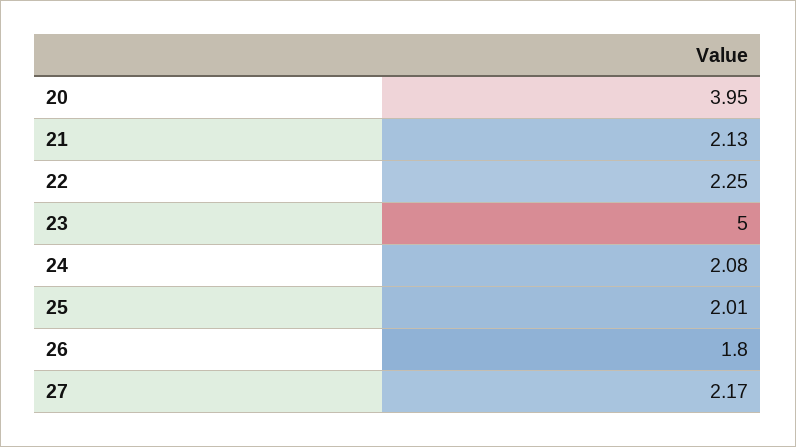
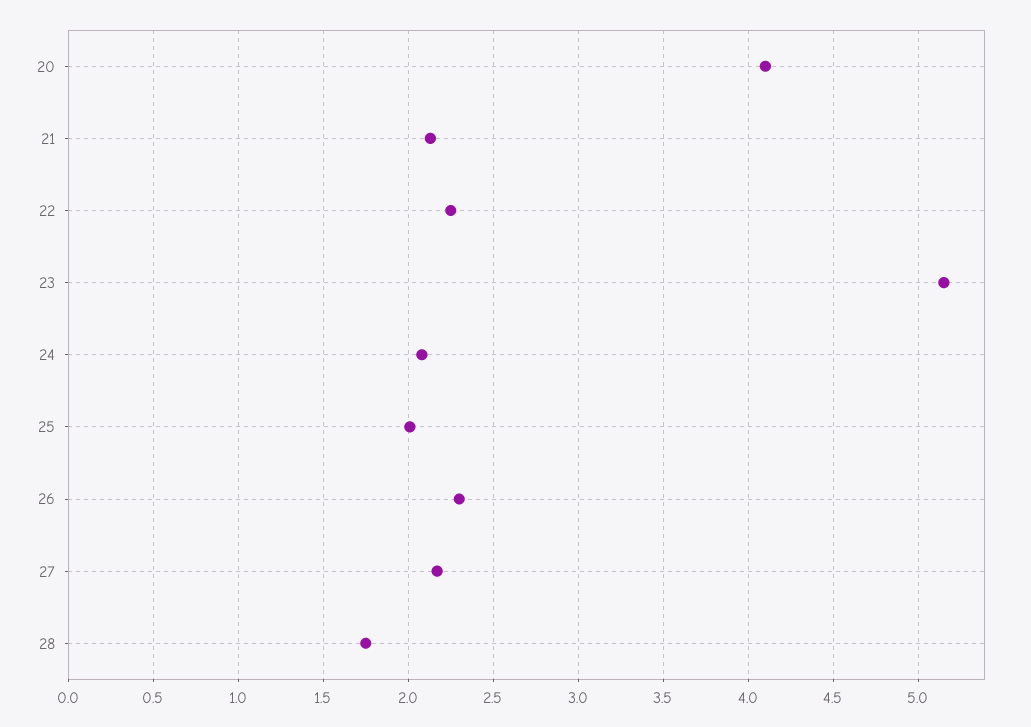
  {
-   "20": 3.95,
+   "20": 4.1,
    "21": 2.13,
    "22": 2.25,
-   "23": 5,
+   "23": 5.15,
    "24": 2.08,
    "25": 2.01,
-   "26": 1.8,
+   "26": 2.3,
-   "27": 2.17
+   "27": 2.17,
+   "28": 1.75
  }

